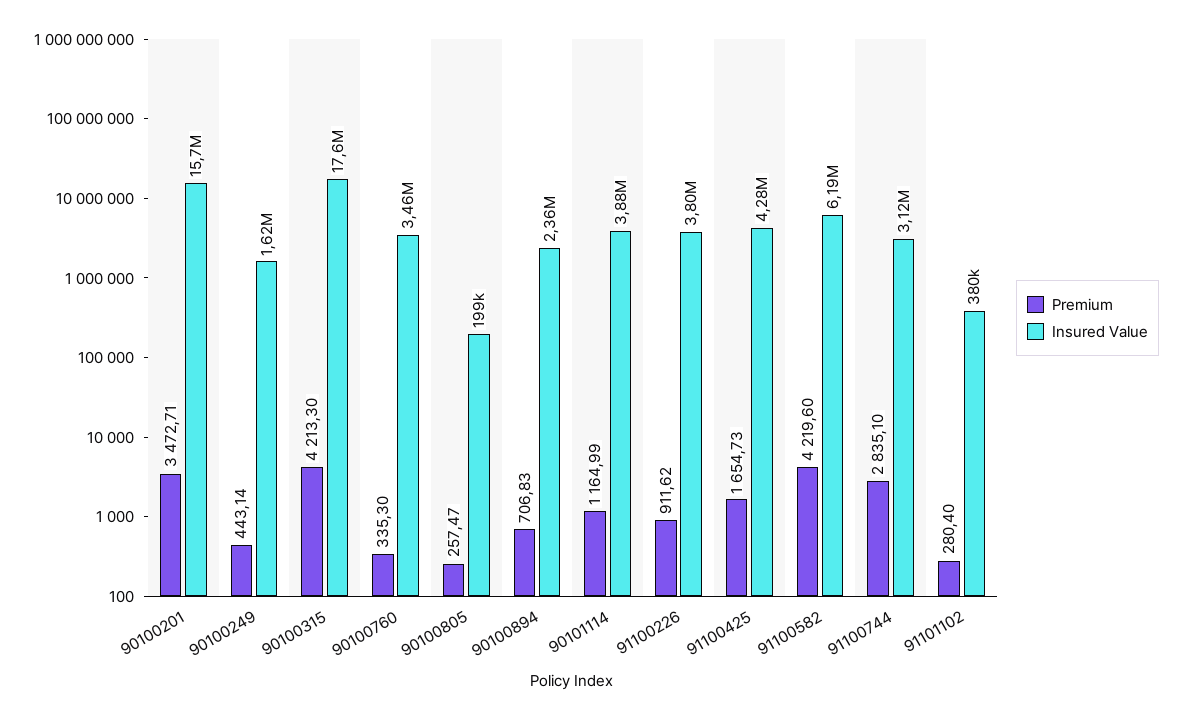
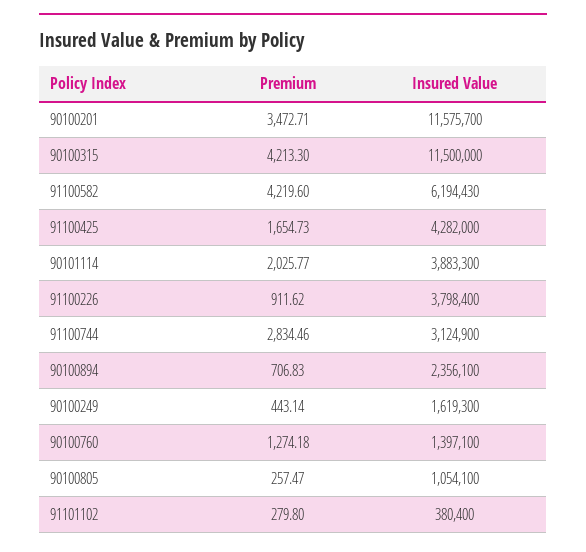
  {
    "Premium": {
      "90100201": 3472.71,
      "90100249": 443.14,
      "90100315": 4213.3,
-     "90100760": 335.3,
+     "90100760": 1274.18,
      "90100805": 257.47,
      "90100894": 706.83,
-     "90101114": 1164.99,
+     "90101114": 2025.77,
      "91100226": 911.62,
      "91100425": 1654.73,
      "91100582": 4219.6,
-     "91100744": 2835.1,
+     "91100744": 2834.46,
-     "91101102": 280.4
+     "91101102": 279.8
    },
    "Insured Value": {
-     "90100201": 15700000,
+     "90100201": 11575700,
      "90100249": 1619300,
-     "90100315": 17600000,
+     "90100315": 11500000,
-     "90100760": 3460000,
+     "90100760": 1397100,
-     "90100805": 199000,
+     "90100805": 1054100,
      "90100894": 2356100,
      "90101114": 3883300,
      "91100226": 3798400,
      "91100425": 4282000,
      "91100582": 6194430,
      "91100744": 3124900,
      "91101102": 380400
    }
  }

